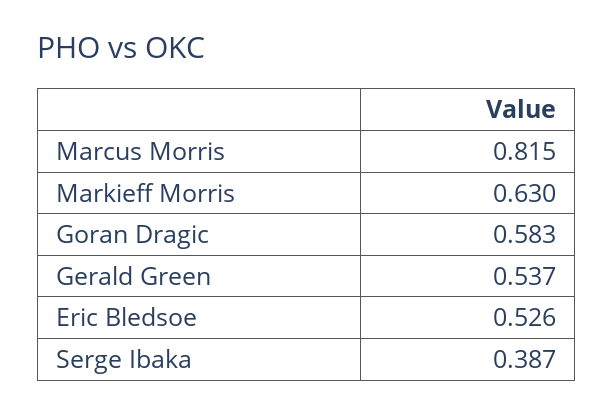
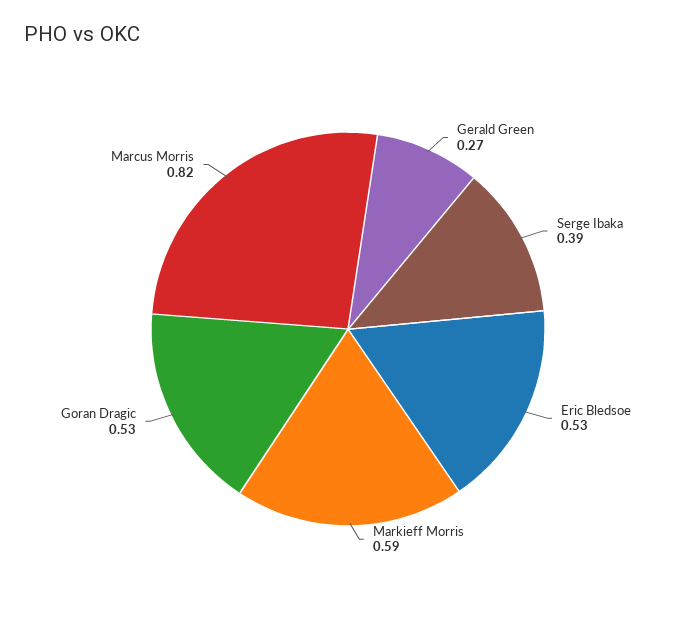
  {
    "Marcus Morris": 0.815,
-   "Markieff Morris": 0.63,
+   "Markieff Morris": 0.59,
-   "Goran Dragic": 0.583,
+   "Goran Dragic": 0.53,
-   "Gerald Green": 0.537,
+   "Gerald Green": 0.27,
    "Eric Bledsoe": 0.526,
    "Serge Ibaka": 0.387
  }

